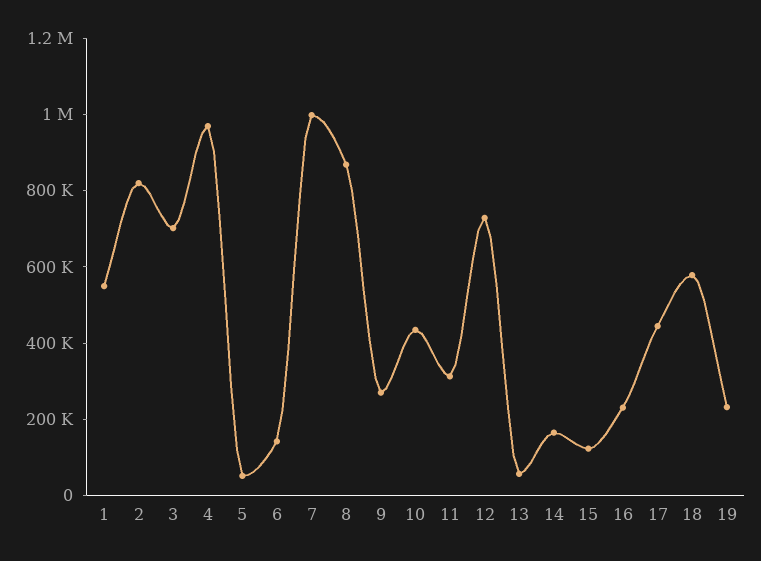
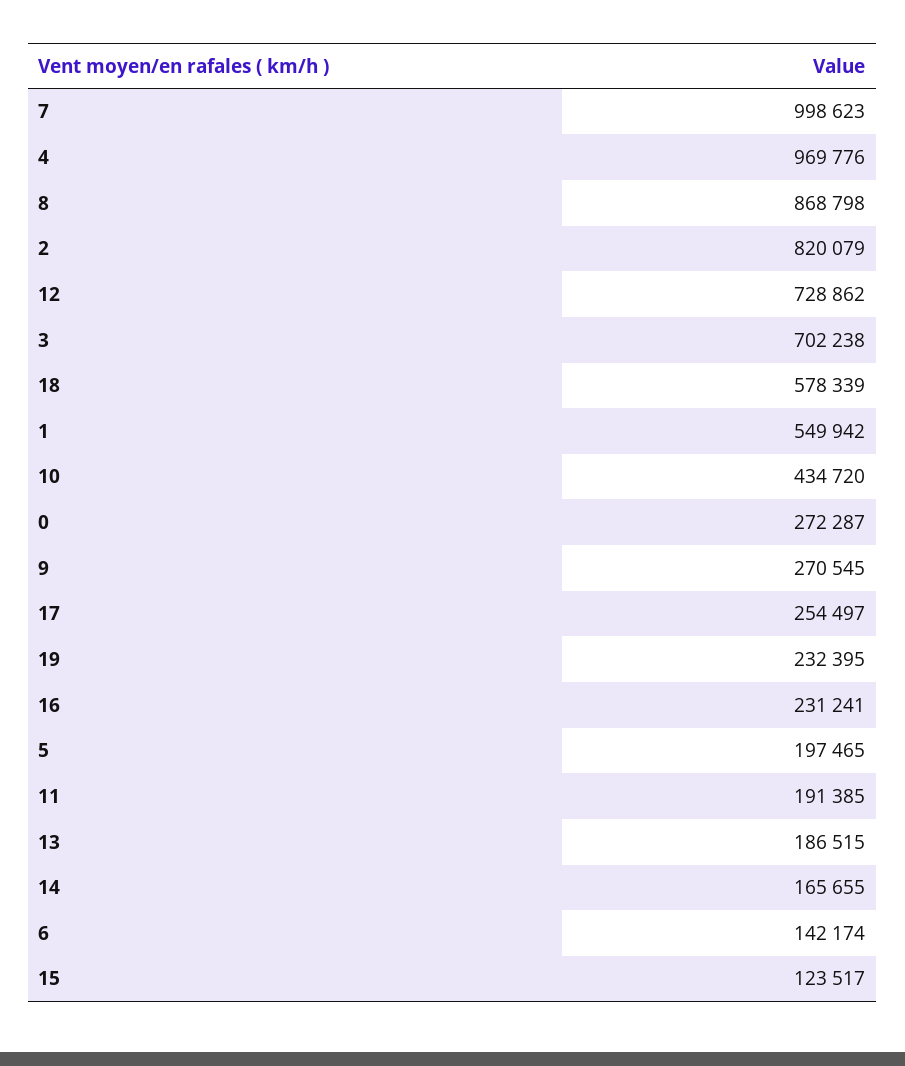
  {
    "1": 549942,
    "2": 820079,
    "3": 702238,
    "4": 969776,
-   "5": 50000,
+   "5": 197465,
    "6": 142174,
    "7": 998623,
    "8": 868798,
    "9": 270545,
    "10": 434720,
-   "11": 300000,
+   "11": 191385,
    "12": 728862,
-   "13": 50000,
+   "13": 186515,
    "14": 165655,
    "15": 123517,
    "16": 231241,
-   "17": 450000,
+   "17": 254497,
    "18": 578339,
-   "19": 232395
+   "19": 232395,
+   "0": 272287
  }

